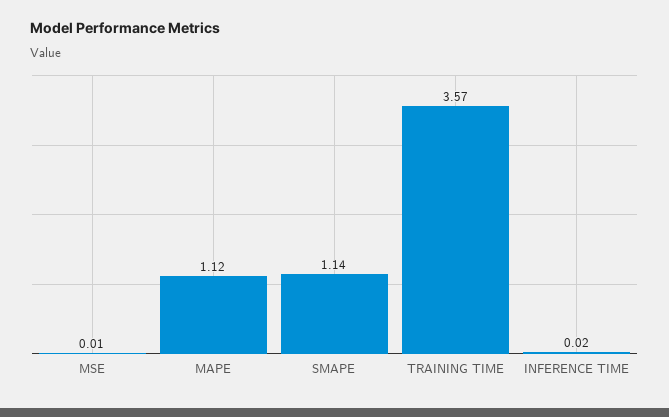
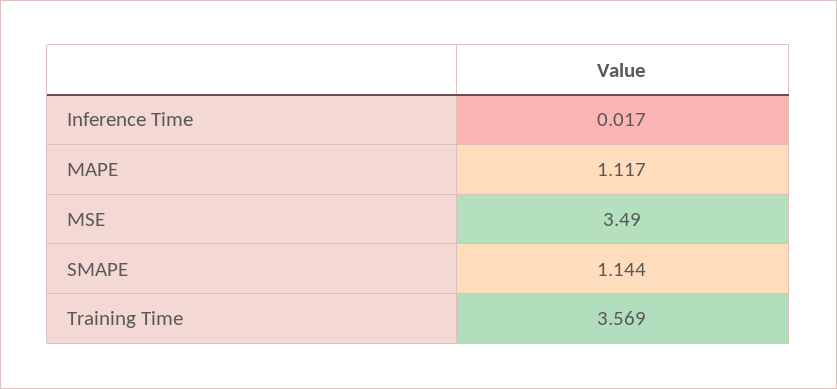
  {
-   "MSE": 0.01,
+   "MSE": 3.49,
    "MAPE": 1.117,
    "SMAPE": 1.144,
    "TRAINING TIME": 3.569,
    "INFERENCE TIME": 0.017
  }

